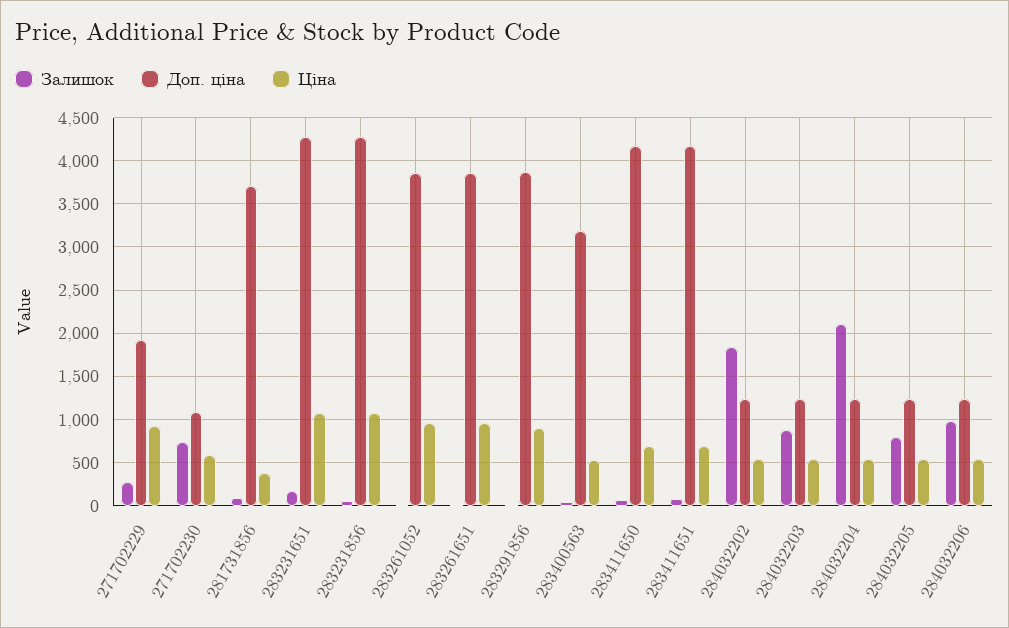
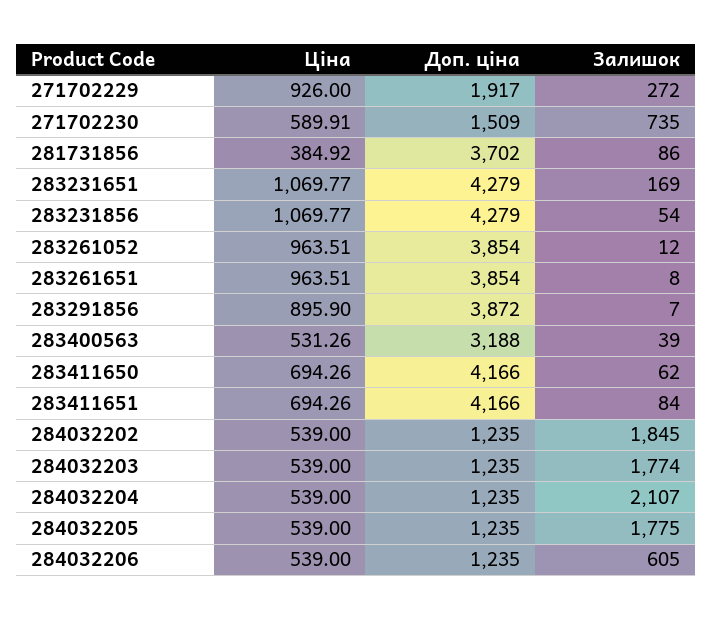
  {
    "Залишок": {
      "271702229": 272,
      "271702230": 735,
      "281731856": 86,
      "283231651": 169,
      "283231856": 54,
      "283261052": 12,
      "283261651": 8,
      "283291856": 7,
      "283400563": 39,
      "283411650": 62,
      "283411651": 84,
      "284032202": 1845,
-     "284032203": 900,
+     "284032203": 1774,
      "284032204": 2107,
-     "284032205": 800,
+     "284032205": 1775,
-     "284032206": 1000
+     "284032206": 605
    },
    "Доп. ціна": {
      "271702229": 1917,
-     "271702230": 1100,
+     "271702230": 1509,
      "281731856": 3702,
      "283231651": 4279,
      "283231856": 4279,
      "283261052": 3854,
      "283261651": 3854,
      "283291856": 3872,
      "283400563": 3188,
      "283411650": 4166,
      "283411651": 4166,
      "284032202": 1235,
      "284032203": 1235,
      "284032204": 1235,
      "284032205": 1235,
      "284032206": 1235
    },
    "Ціна": {
      "271702229": 926,
      "271702230": 589.91,
      "281731856": 384.92,
      "283231651": 1069.77,
      "283231856": 1069.77,
      "283261052": 963.51,
      "283261651": 963.51,
      "283291856": 895.9,
      "283400563": 531.26,
      "283411650": 694.26,
      "283411651": 694.26,
      "284032202": 539,
      "284032203": 539,
      "284032204": 539,
      "284032205": 539,
      "284032206": 539
    }
  }

